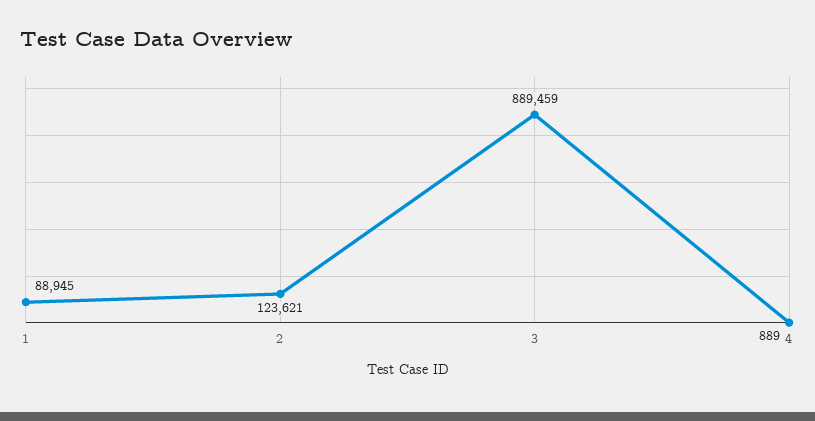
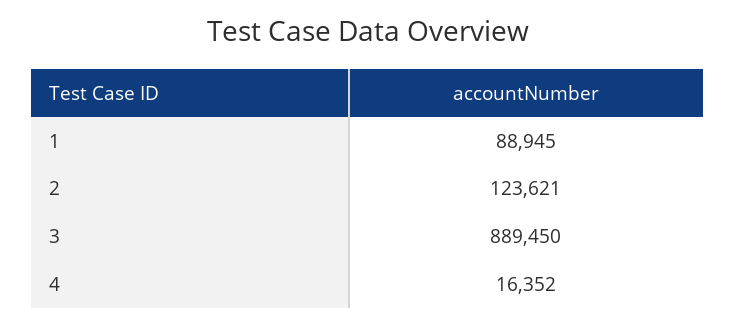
  {
    "1": 88945,
    "2": 123621,
-   "3": 889459,
+   "3": 889450,
-   "4": 889
+   "4": 16352
  }

